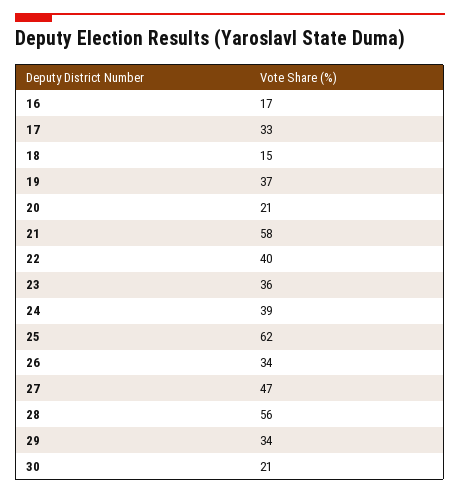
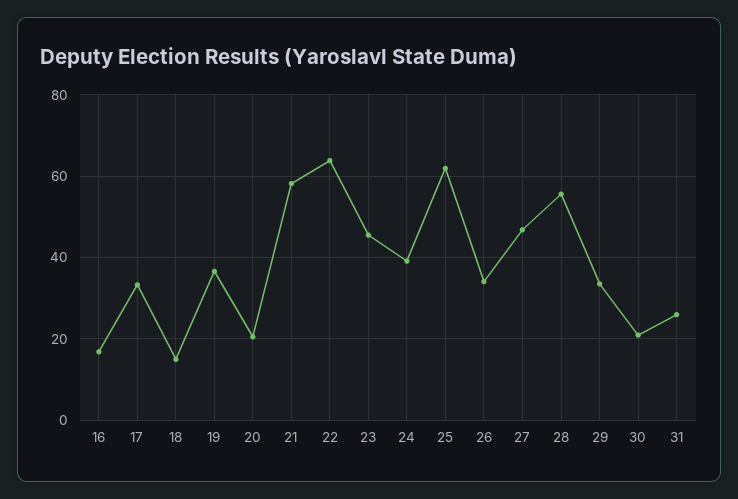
  {
    "16": 17,
    "17": 33,
    "18": 15,
    "19": 37,
    "20": 21,
    "21": 58,
-   "22": 40,
+   "22": 64,
-   "23": 36,
+   "23": 46,
    "24": 39,
    "25": 62,
    "26": 34,
    "27": 47,
    "28": 56,
    "29": 34,
-   "30": 21
+   "30": 21,
+   "31": 26
  }

